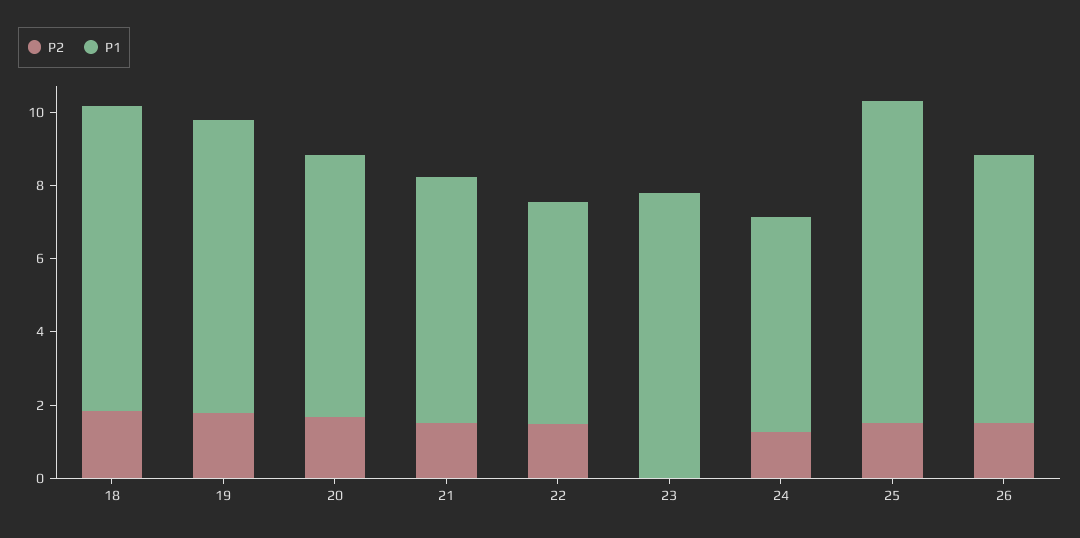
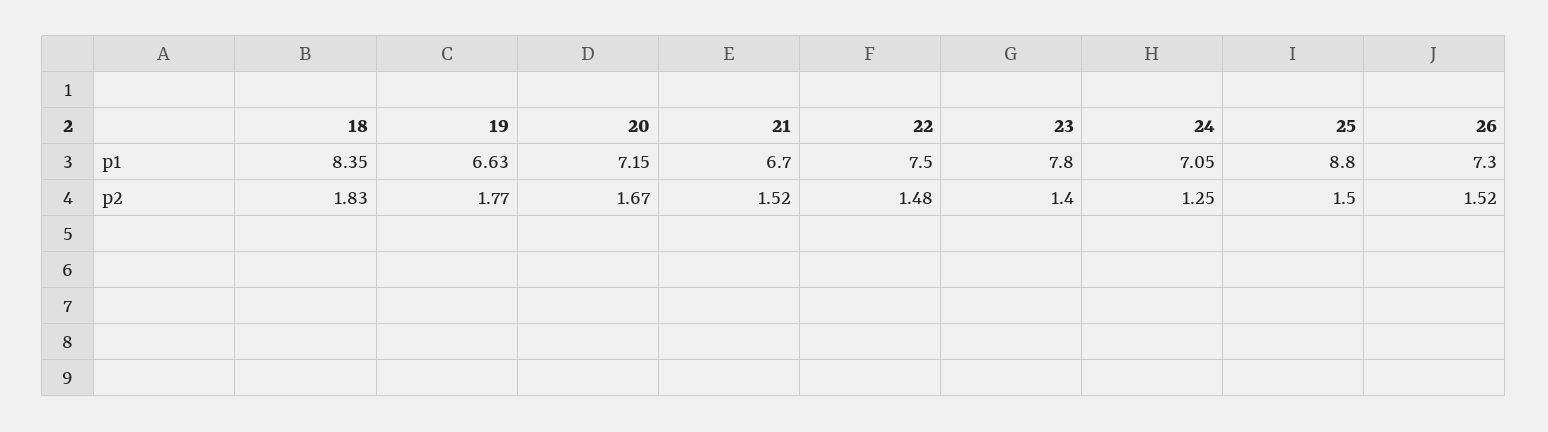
  {
    "P2": {
      "18": 1.83,
      "19": 1.77,
      "20": 1.67,
      "21": 1.52,
      "22": 1.48,
-     "23": 0,
+     "23": 1.4,
      "24": 1.25,
      "25": 1.5,
      "26": 1.52
    },
    "P1": {
      "18": 8.35,
-     "19": 8,
+     "19": 6.63,
      "20": 7.15,
      "21": 6.7,
-     "22": 6,
+     "22": 7.5,
      "23": 7.8,
-     "24": 6,
+     "24": 7.05,
      "25": 8.8,
      "26": 7.3
    }
  }

